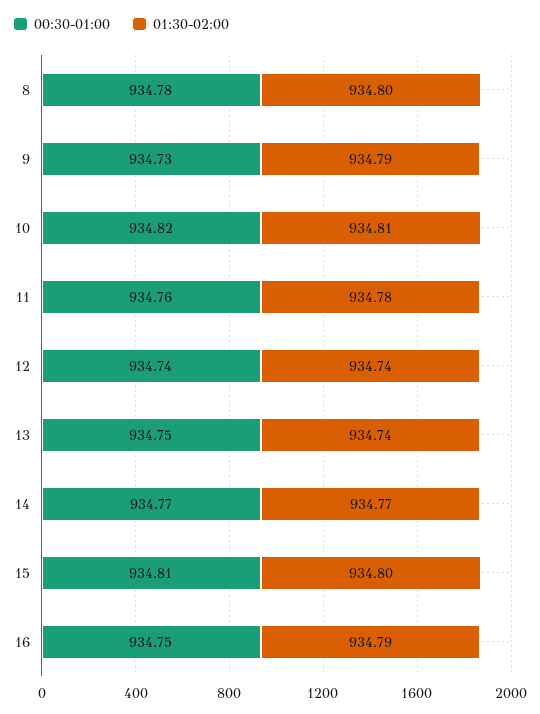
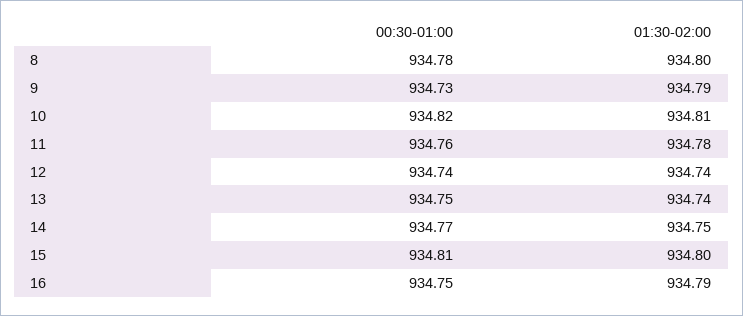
  {
    "00:30-01:00": {
      "8": 934.78,
      "9": 934.73,
      "10": 934.82,
      "11": 934.76,
      "12": 934.74,
      "13": 934.75,
      "14": 934.77,
      "15": 934.81,
      "16": 934.75
    },
    "01:30-02:00": {
      "8": 934.8,
      "9": 934.79,
      "10": 934.81,
      "11": 934.78,
      "12": 934.74,
      "13": 934.74,
-     "14": 934.77,
+     "14": 934.75,
      "15": 934.8,
      "16": 934.79
    }
  }

